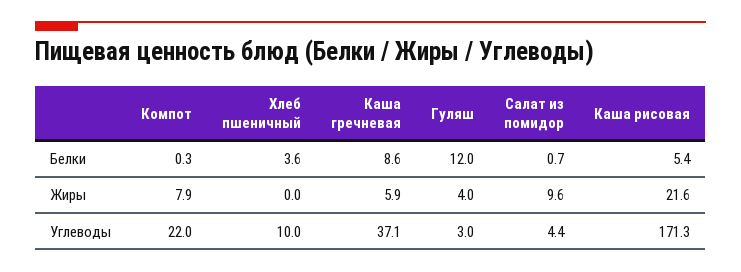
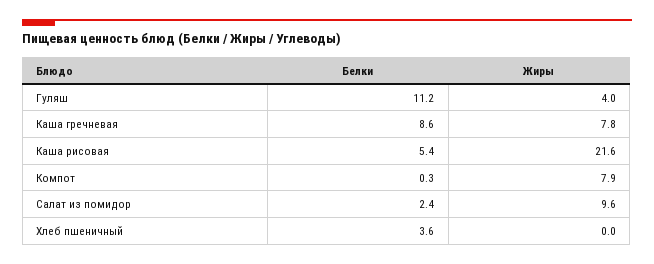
  {
    "Компот": {
      "Белки": 0.3,
-     "Жиры": 7.9,
+     "Жиры": 7.9
-     "Углеводы": 22
    },
    "Хлеб пшеничный": {
      "Белки": 3.6,
-     "Жиры": 0,
+     "Жиры": 0
-     "Углеводы": 10
    },
    "Каша гречневая": {
      "Белки": 8.6,
-     "Жиры": 5.9,
+     "Жиры": 7.8
-     "Углеводы": 37.1
    },
    "Гуляш": {
-     "Белки": 12,
+     "Белки": 11.2,
-     "Жиры": 4,
+     "Жиры": 4
-     "Углеводы": 3
    },
    "Салат из помидор": {
-     "Белки": 0.7,
+     "Белки": 2.4,
-     "Жиры": 9.6,
+     "Жиры": 9.6
-     "Углеводы": 4.4
    },
    "Каша рисовая": {
      "Белки": 5.4,
-     "Жиры": 21.6,
+     "Жиры": 21.6
-     "Углеводы": 171.3
    }
  }

